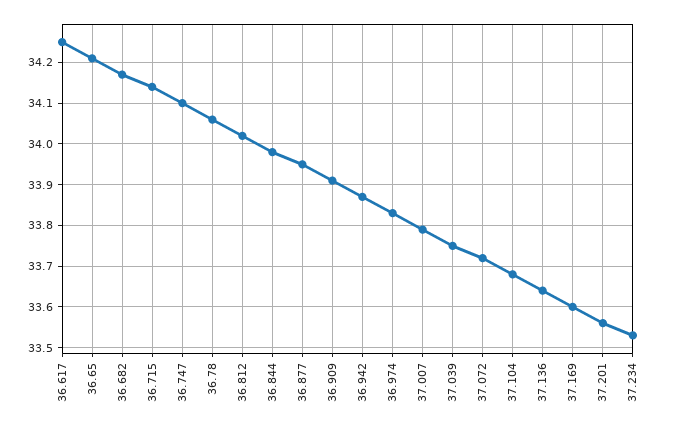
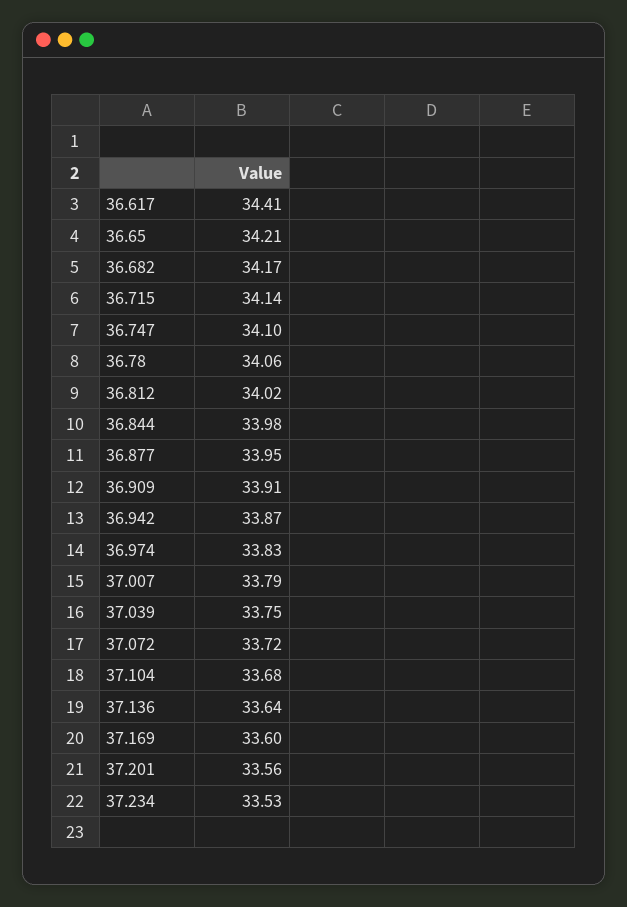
  {
-   "36.617": 34.25,
+   "36.617": 34.41,
    "36.65": 34.21,
    "36.682": 34.17,
    "36.715": 34.14,
    "36.747": 34.1,
    "36.78": 34.06,
    "36.812": 34.02,
    "36.844": 33.98,
    "36.877": 33.95,
    "36.909": 33.91,
    "36.942": 33.87,
    "36.974": 33.83,
    "37.007": 33.79,
    "37.039": 33.75,
    "37.072": 33.72,
    "37.104": 33.68,
    "37.136": 33.64,
    "37.169": 33.6,
    "37.201": 33.56,
    "37.234": 33.53
  }

